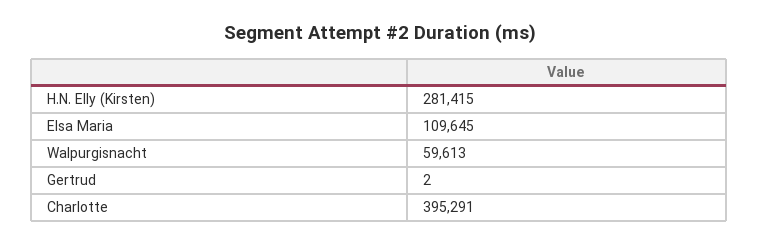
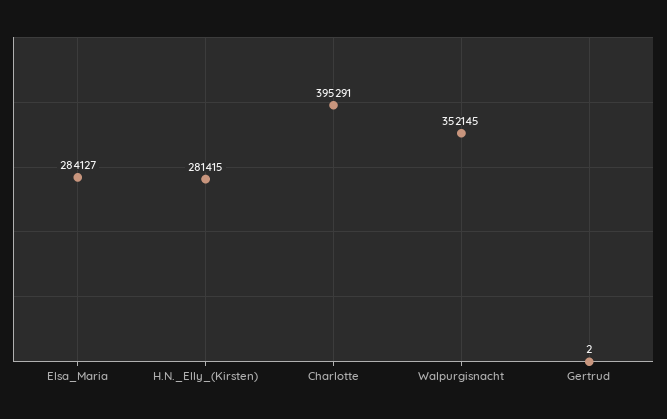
  {
    "H.N. Elly (Kirsten)": 281415,
-   "Elsa Maria": 109645,
+   "Elsa Maria": 284127,
-   "Walpurgisnacht": 59613,
+   "Walpurgisnacht": 352145,
    "Gertrud": 2,
    "Charlotte": 395291
  }

